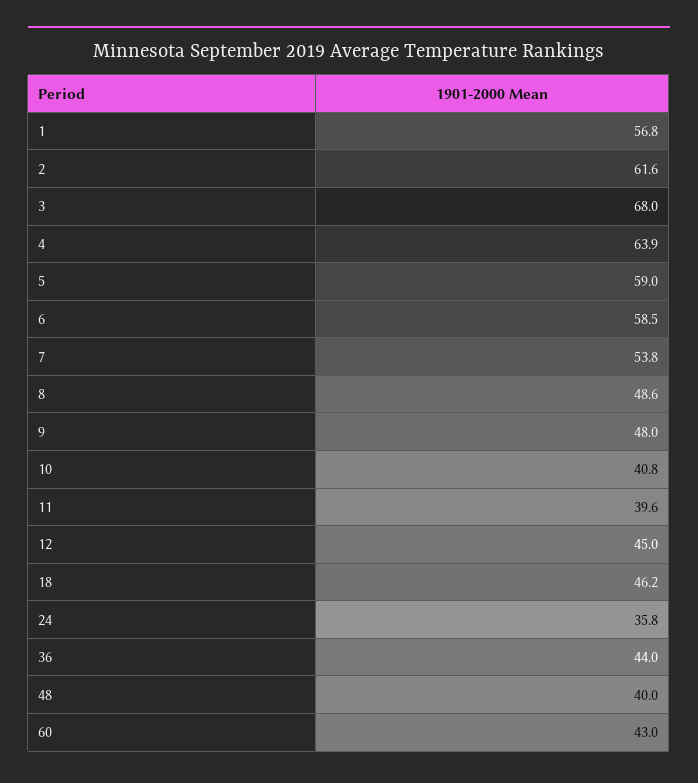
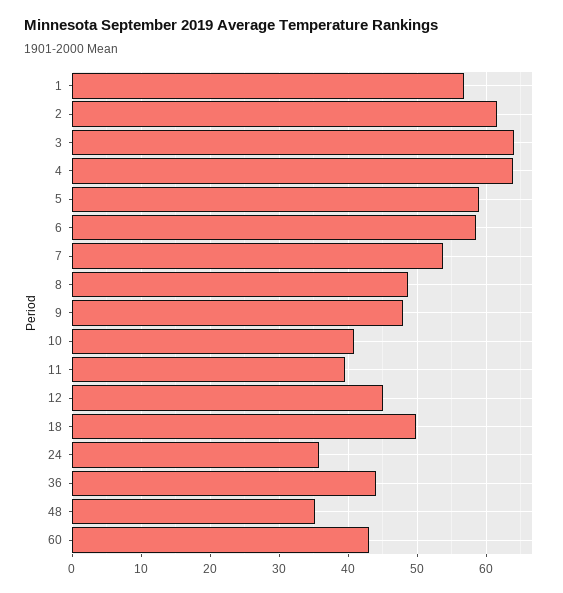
  {
    "1": 56.8,
    "2": 61.6,
-   "3": 68,
+   "3": 64,
    "4": 63.9,
    "5": 59,
    "6": 58.5,
    "7": 53.8,
    "8": 48.6,
    "9": 48,
    "10": 40.8,
    "11": 39.6,
    "12": 45,
-   "18": 46.2,
+   "18": 50,
    "24": 35.8,
    "36": 44,
-   "48": 40,
+   "48": 35,
    "60": 43
  }

